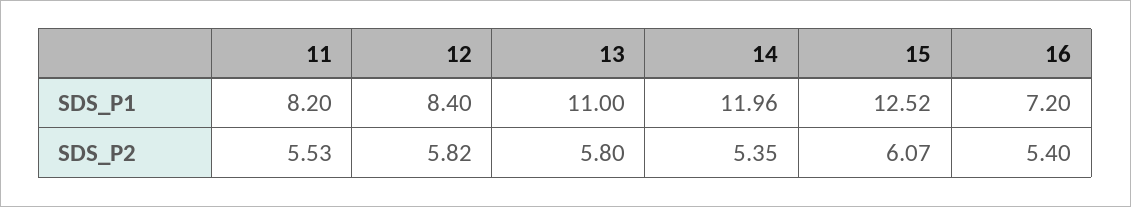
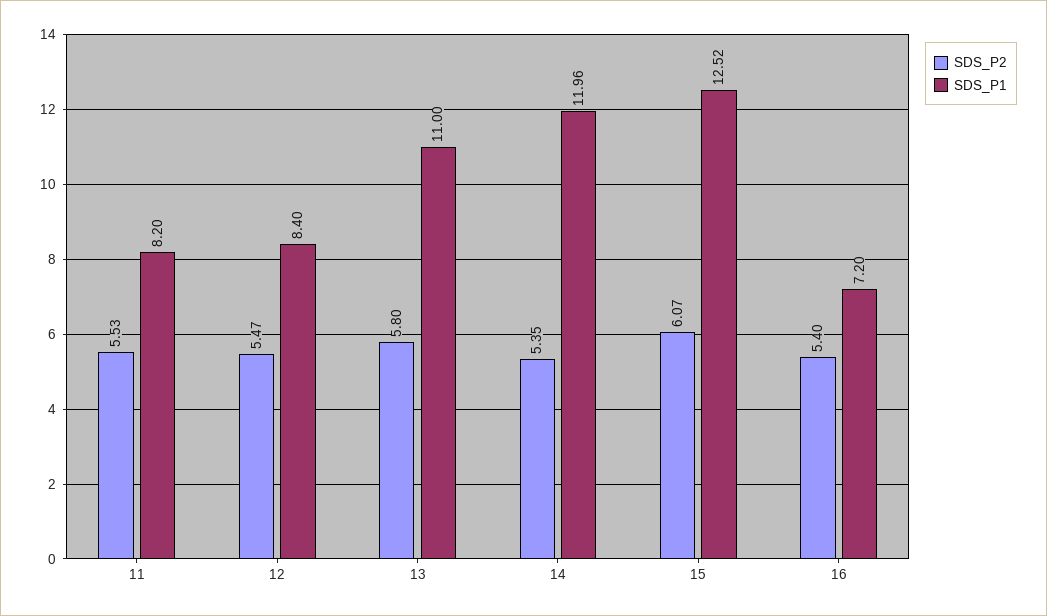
  {
    "SDS_P1": {
      "11": 8.2,
      "12": 8.4,
      "13": 11,
      "14": 11.96,
      "15": 12.52,
      "16": 7.2
    },
    "SDS_P2": {
      "11": 5.53,
-     "12": 5.82,
+     "12": 5.47,
      "13": 5.8,
      "14": 5.35,
      "15": 6.07,
      "16": 5.4
    }
  }

